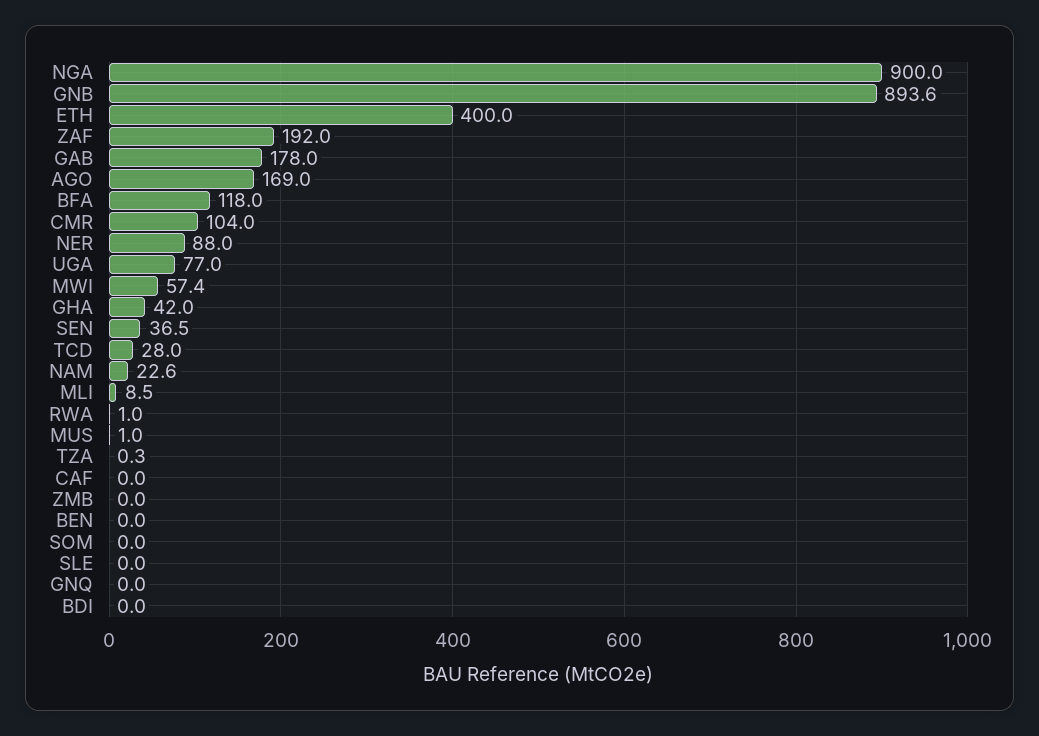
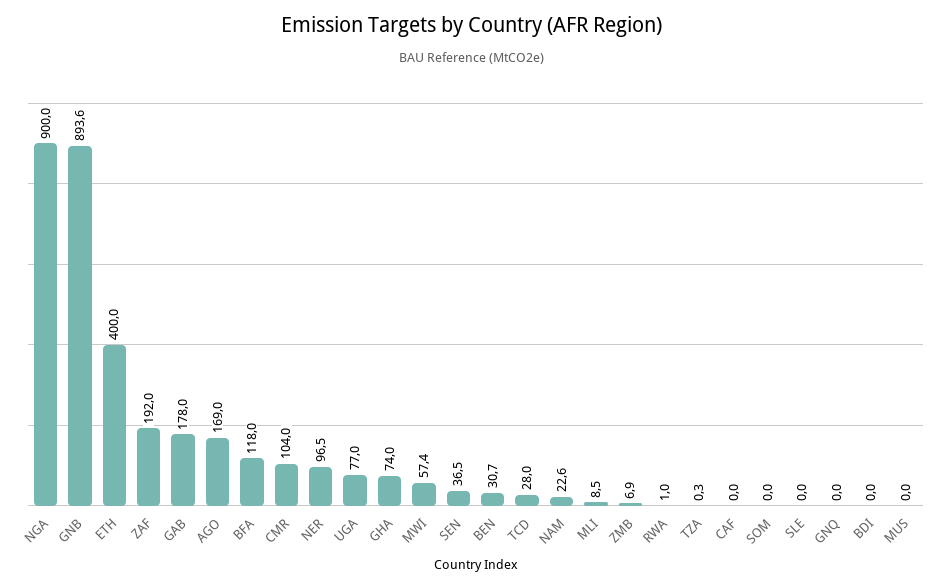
  {
    "NGA": 900,
    "GNB": 893.6,
    "ETH": 400,
    "ZAF": 192,
    "GAB": 178,
    "AGO": 169,
    "BFA": 118,
    "CMR": 104,
-   "NER": 88,
+   "NER": 96.5,
    "UGA": 77,
    "MWI": 57.4,
-   "GHA": 42,
+   "GHA": 74,
    "SEN": 36.5,
    "TCD": 28,
    "NAM": 22.6,
    "MLI": 8.5,
    "RWA": 1,
-   "MUS": 1,
+   "MUS": 0,
    "TZA": 0.3,
    "CAF": 0,
-   "ZMB": 0,
+   "ZMB": 6.9,
-   "BEN": 0,
+   "BEN": 30.7,
    "SOM": 0,
    "SLE": 0,
    "GNQ": 0,
    "BDI": 0
  }

